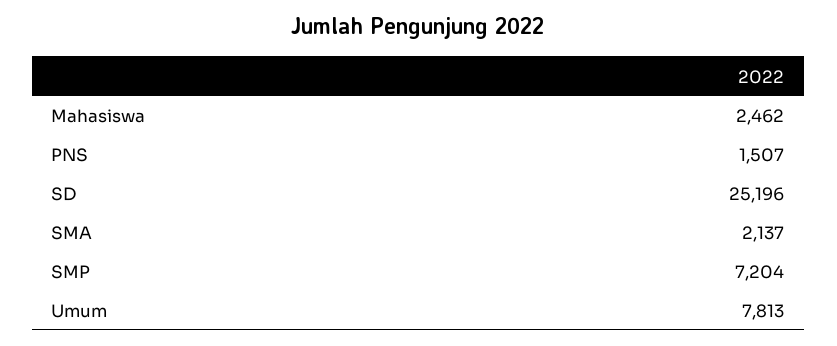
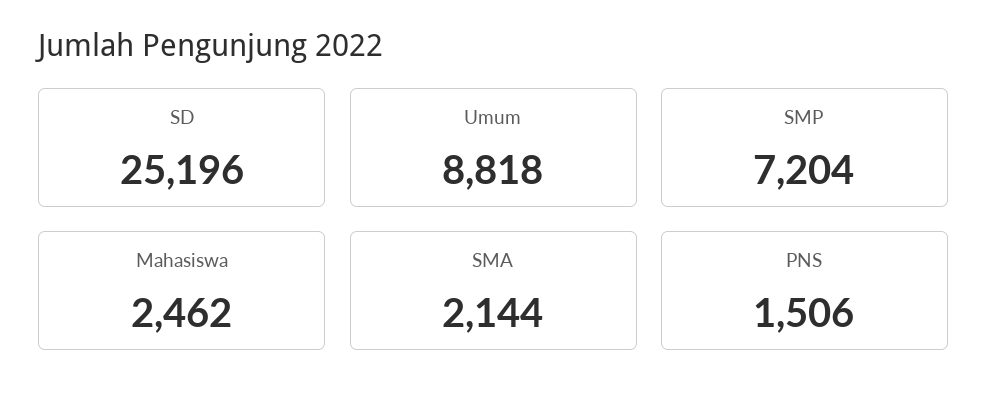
  {
    "Mahasiswa": 2462,
-   "PNS": 1507,
+   "PNS": 1506,
    "SD": 25196,
-   "SMA": 2137,
+   "SMA": 2144,
    "SMP": 7204,
-   "Umum": 7813
+   "Umum": 8818
  }

